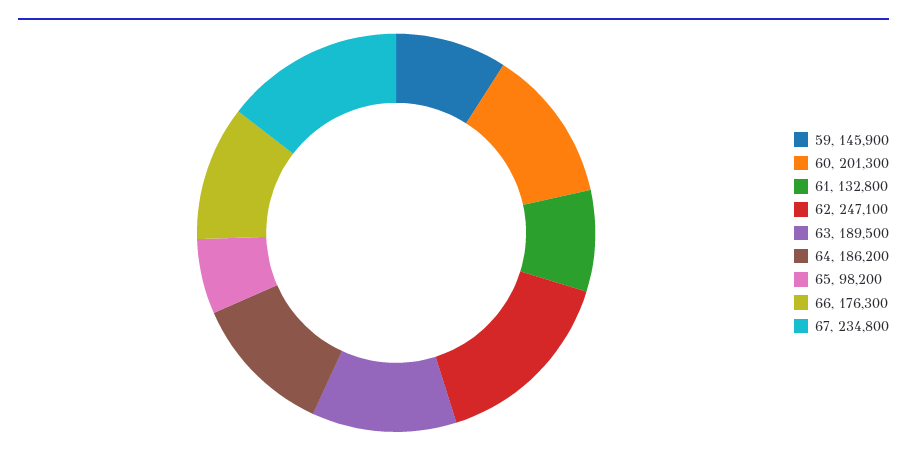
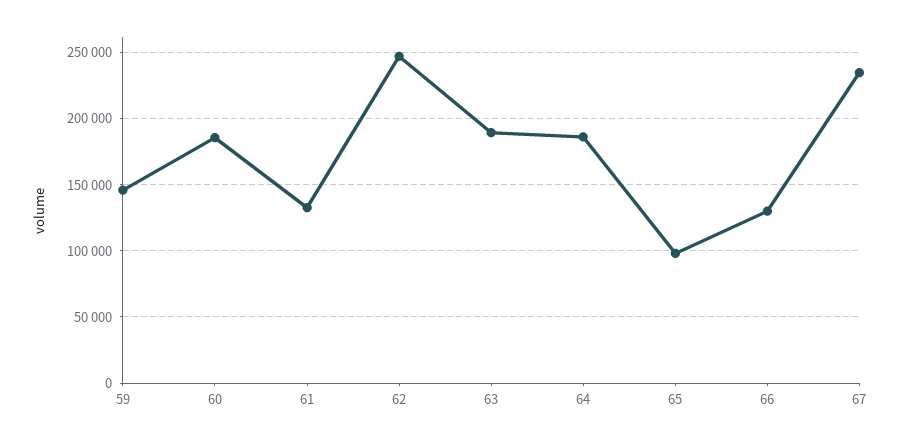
  {
    "59": 145900,
-   "60": 201300,
+   "60": 185000,
    "61": 132800,
    "62": 247100,
    "63": 189500,
    "64": 186200,
    "65": 98200,
-   "66": 176300,
+   "66": 130000,
    "67": 234800
  }

